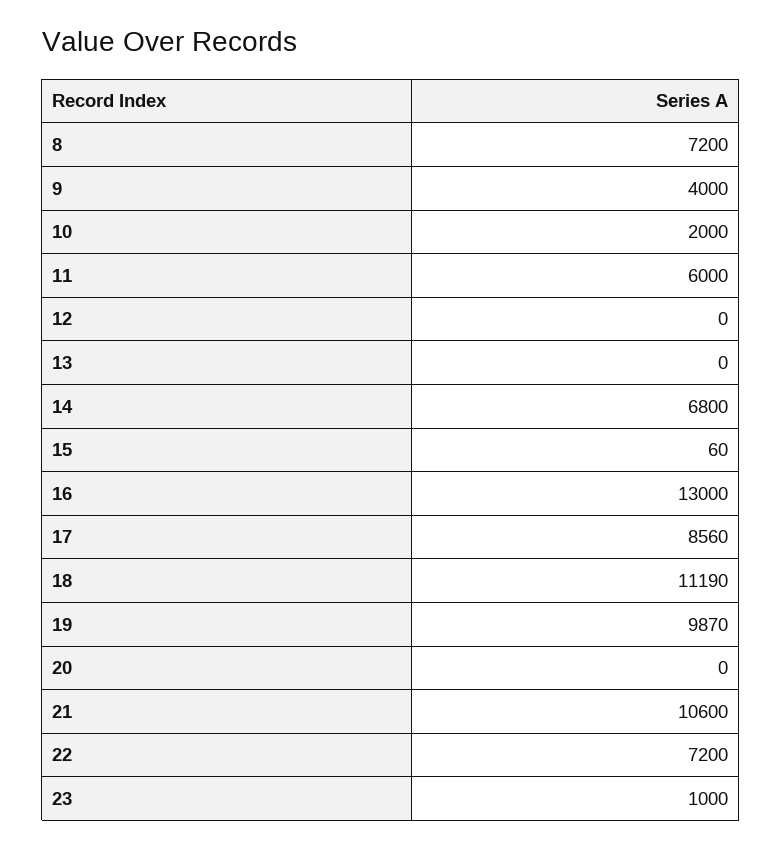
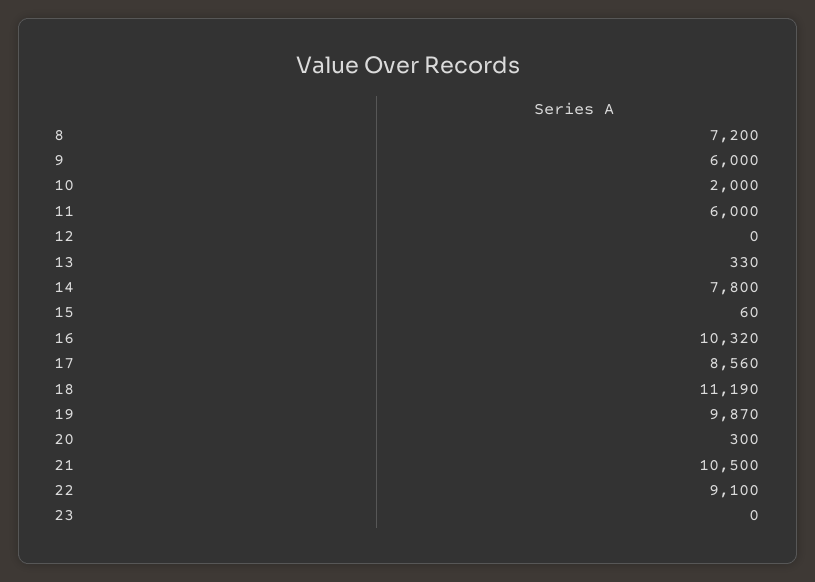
  {
    "8": 7200,
-   "9": 4000,
+   "9": 6000,
    "10": 2000,
    "11": 6000,
    "12": 0,
-   "13": 0,
+   "13": 330,
-   "14": 6800,
+   "14": 7800,
    "15": 60,
-   "16": 13000,
+   "16": 10320,
    "17": 8560,
    "18": 11190,
    "19": 9870,
-   "20": 0,
+   "20": 300,
-   "21": 10600,
+   "21": 10500,
-   "22": 7200,
+   "22": 9100,
-   "23": 1000
+   "23": 0
  }

